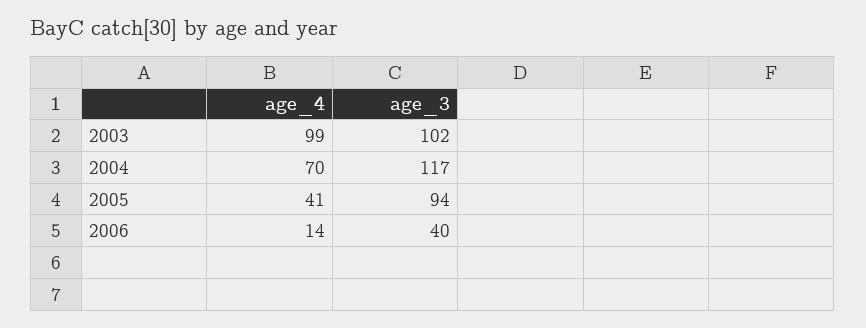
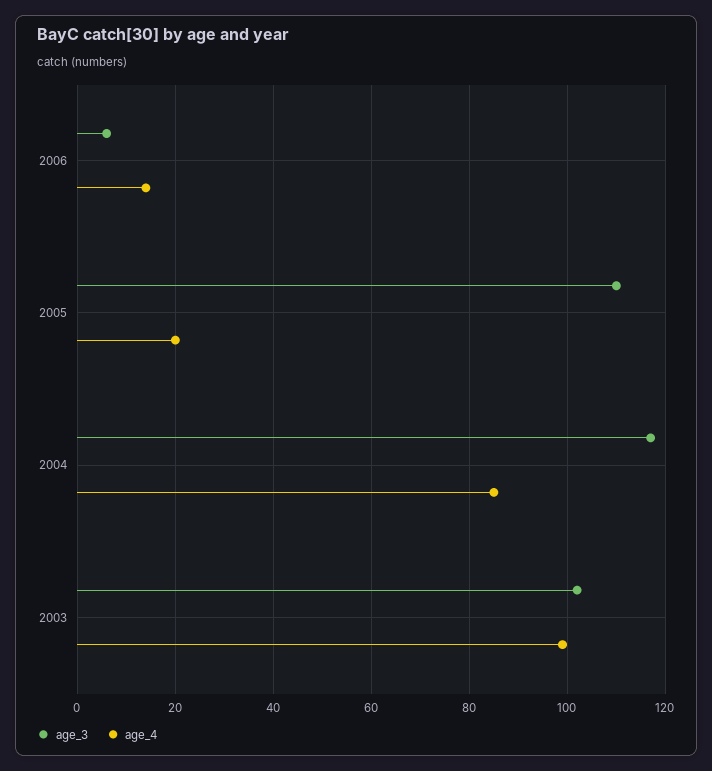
  {
    "age_4": {
      "2003": 99,
-     "2004": 70,
+     "2004": 85,
-     "2005": 41,
+     "2005": 20,
      "2006": 14
    },
    "age_3": {
      "2003": 102,
      "2004": 117,
-     "2005": 94,
+     "2005": 110,
-     "2006": 40
+     "2006": 5
    }
  }

